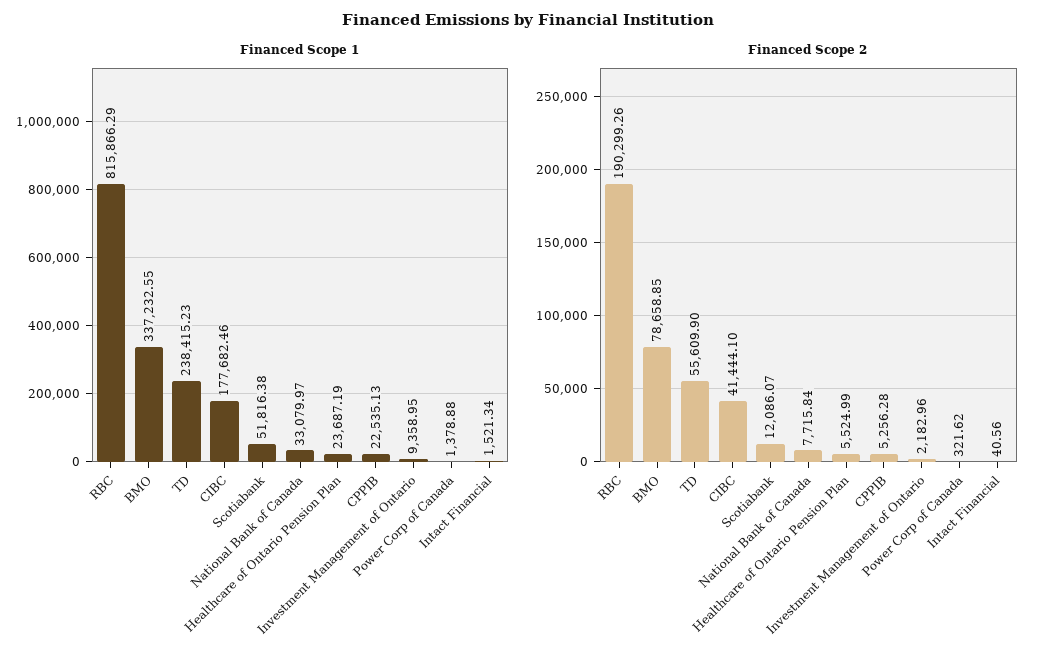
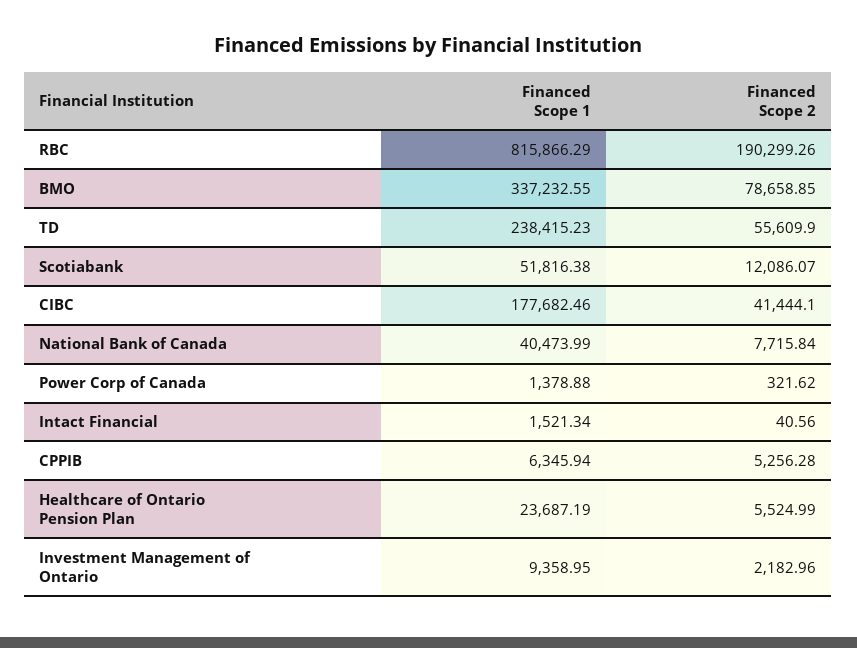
  {
    "Financed Scope 1": {
      "RBC": 815866.29,
      "BMO": 337232.55,
      "TD": 238415.23,
      "CIBC": 177682.46,
      "Scotiabank": 51816.38,
-     "National Bank of Canada": 33079.97,
+     "National Bank of Canada": 40473.99,
      "Healthcare of Ontario Pension Plan": 23687.19,
-     "CPPIB": 22535.13,
+     "CPPIB": 6345.94,
      "Investment Management of Ontario": 9358.95,
      "Power Corp of Canada": 1378.88,
      "Intact Financial": 1521.34
    },
    "Financed Scope 2": {
      "RBC": 190299.26,
      "BMO": 78658.85,
      "TD": 55609.9,
      "CIBC": 41444.1,
      "Scotiabank": 12086.07,
      "National Bank of Canada": 7715.84,
      "Healthcare of Ontario Pension Plan": 5524.99,
      "CPPIB": 5256.28,
      "Investment Management of Ontario": 2182.96,
      "Power Corp of Canada": 321.62,
      "Intact Financial": 40.56
    }
  }

